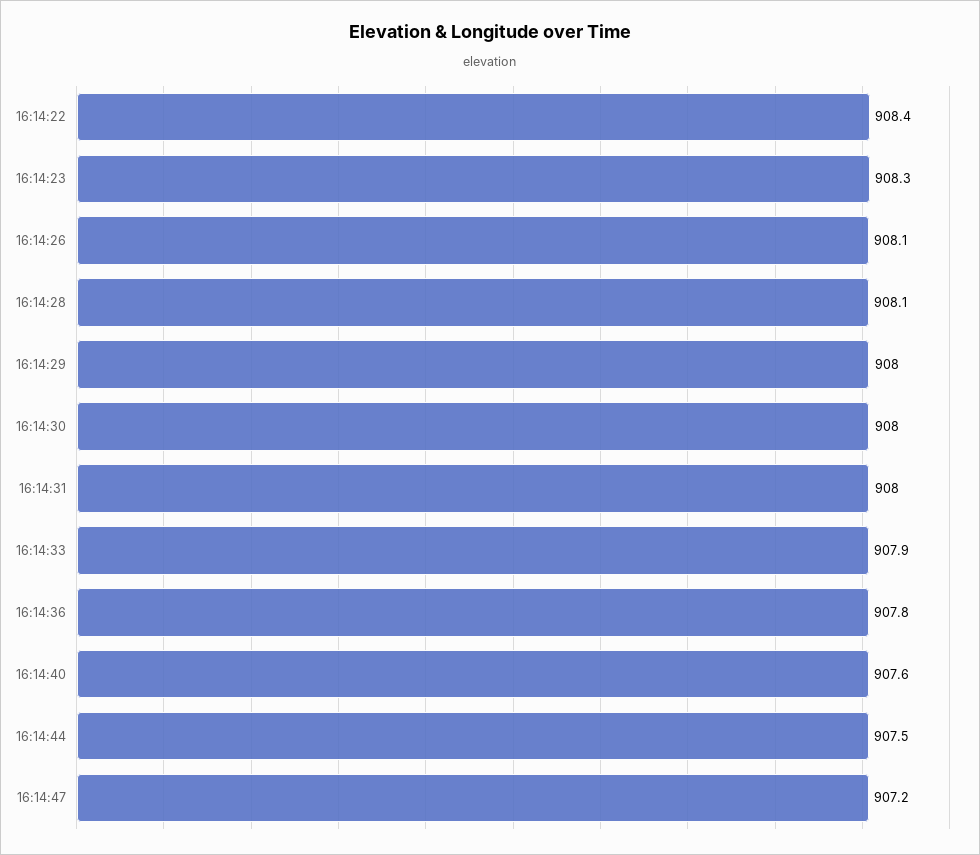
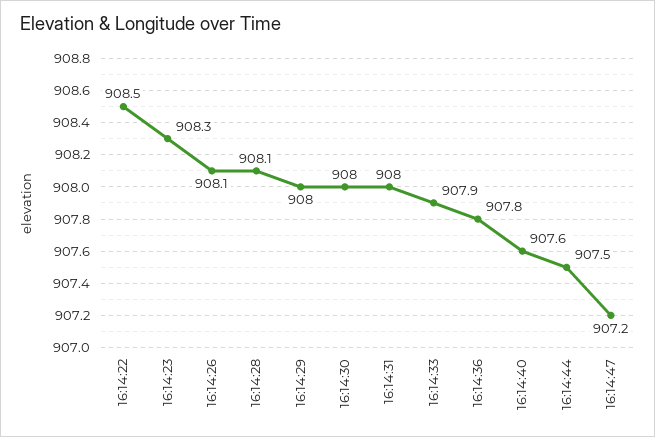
  {
-   "16:14:22": 908.4,
+   "16:14:22": 908.5,
    "16:14:23": 908.3,
    "16:14:26": 908.1,
    "16:14:28": 908.1,
    "16:14:29": 908,
    "16:14:30": 908,
    "16:14:31": 908,
    "16:14:33": 907.9,
    "16:14:36": 907.8,
    "16:14:40": 907.6,
    "16:14:44": 907.5,
    "16:14:47": 907.2
  }

